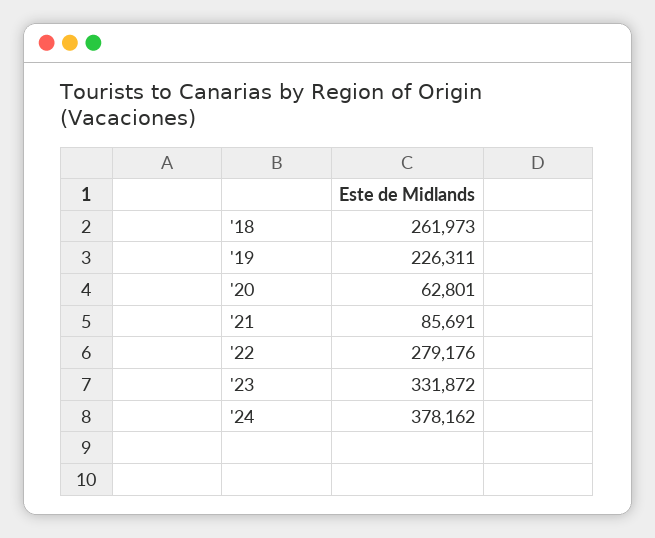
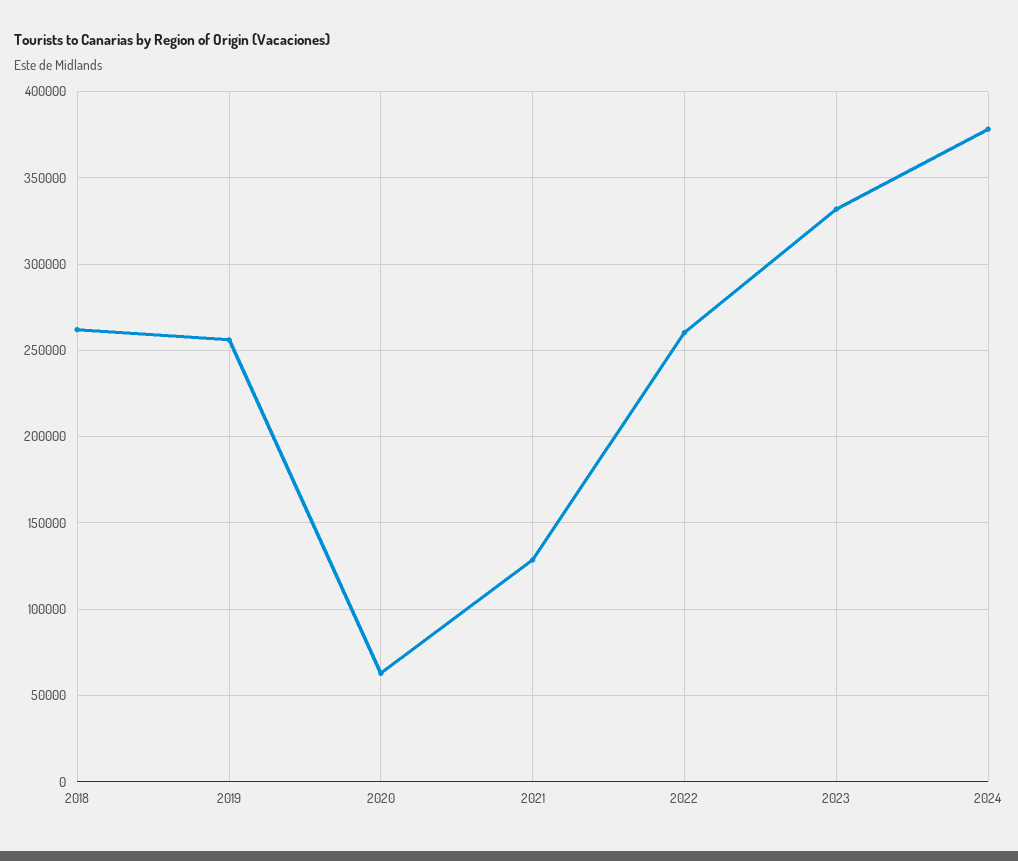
  {
    "'18": 261973,
-   "'19": 226311,
+   "'19": 255000,
    "'20": 62801,
-   "'21": 85691,
+   "'21": 130000,
-   "'22": 279176,
+   "'22": 260000,
    "'23": 331872,
    "'24": 378162
  }

